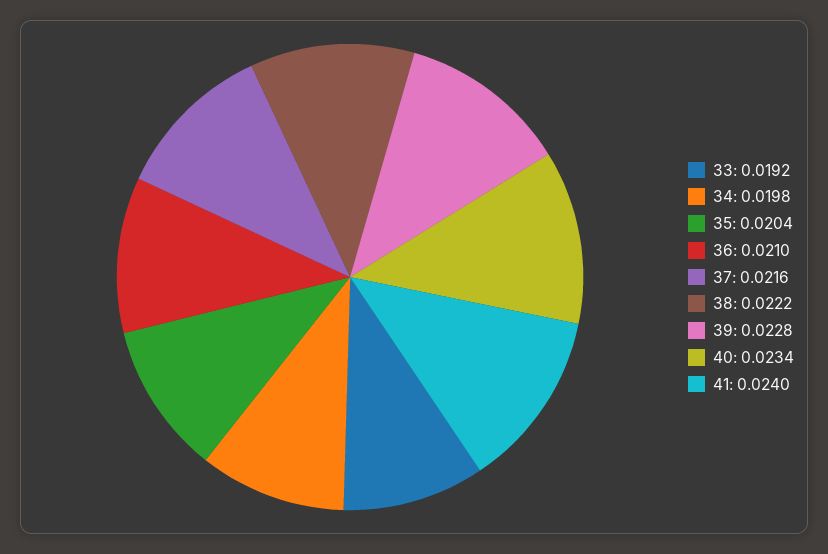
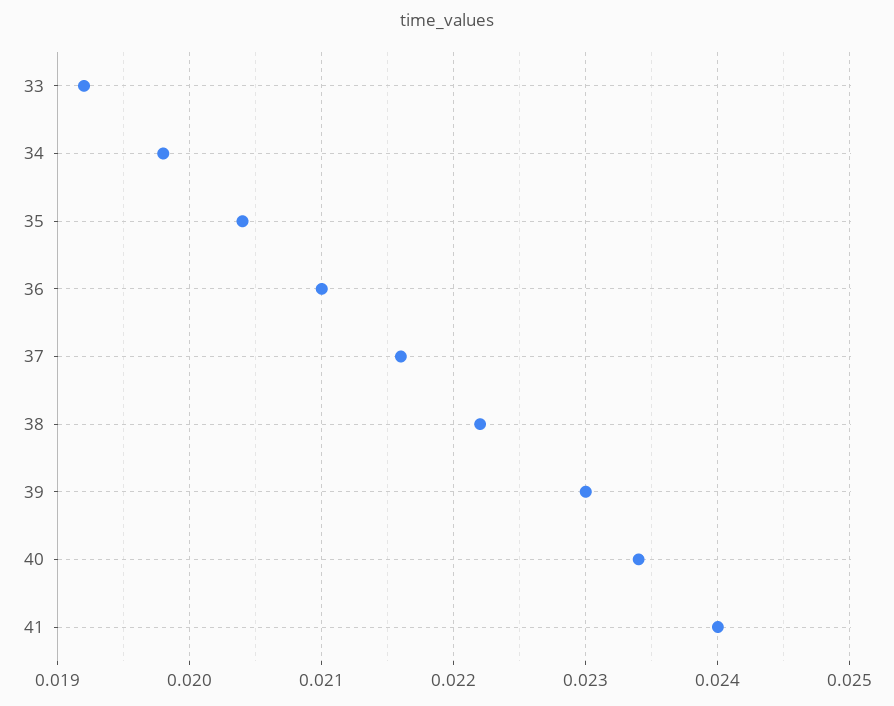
  {
    "33": 0.0192,
    "34": 0.0198,
    "35": 0.0204,
    "36": 0.021,
    "37": 0.0216,
    "38": 0.0222,
-   "39": 0.0228,
+   "39": 0.023,
    "40": 0.0234,
    "41": 0.024
  }

